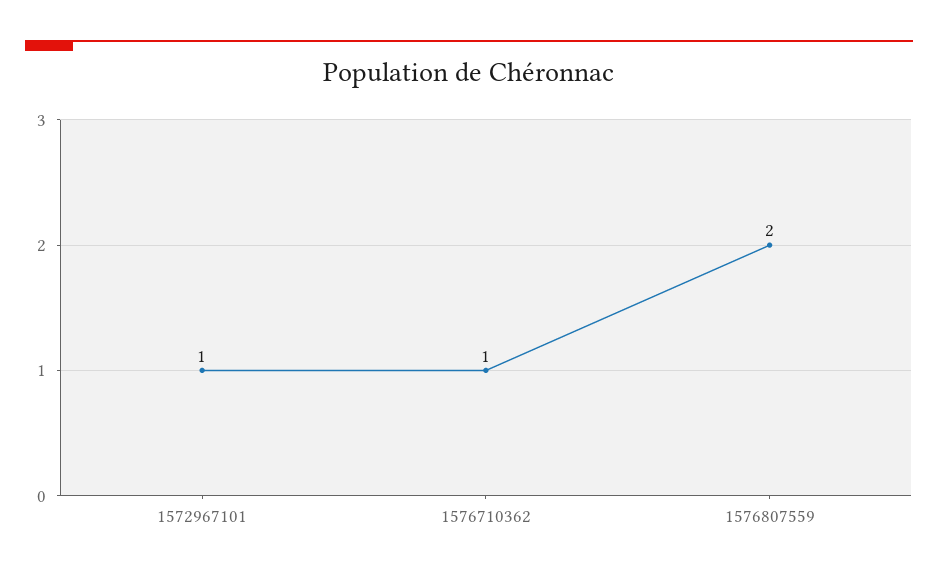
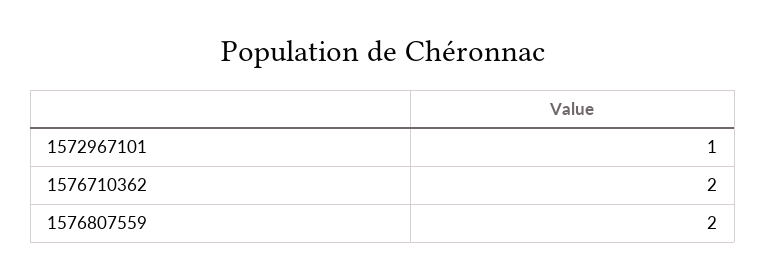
  {
    "1572967101": 1,
-   "1576710362": 1,
+   "1576710362": 2,
    "1576807559": 2
  }

